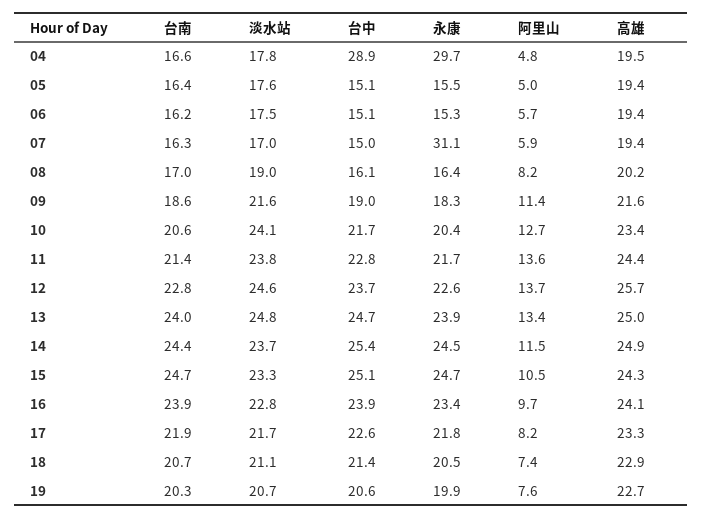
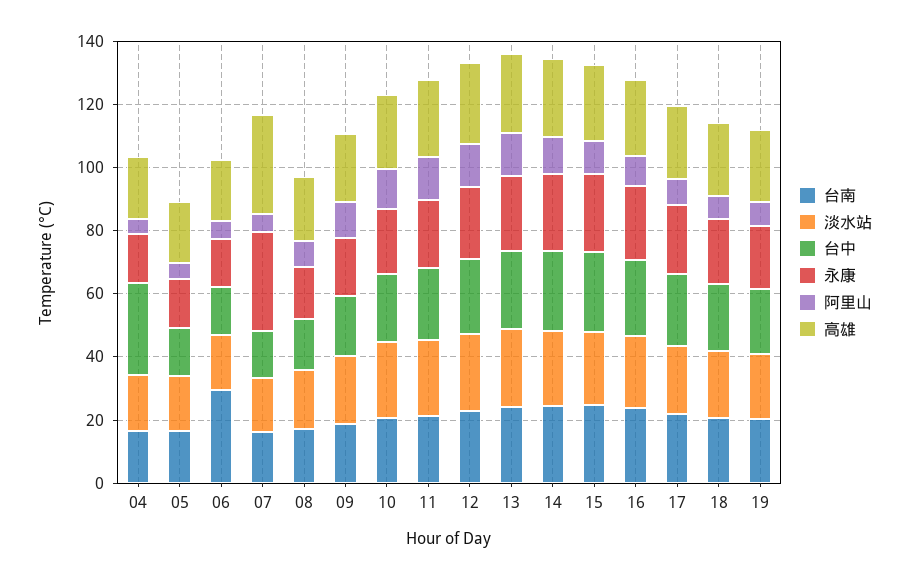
  {
    "台南": {
      "04": 16.6,
      "05": 16.4,
-     "06": 16.2,
+     "06": 30,
      "07": 16.3,
      "08": 17,
      "09": 18.6,
      "10": 20.6,
      "11": 21.4,
      "12": 22.8,
      "13": 24,
      "14": 24.4,
      "15": 24.7,
      "16": 23.9,
      "17": 21.9,
      "18": 20.7,
      "19": 20.3
    },
    "淡水站": {
      "04": 17.8,
      "05": 17.6,
      "06": 17.5,
      "07": 17,
      "08": 19,
      "09": 21.6,
      "10": 24.1,
      "11": 23.8,
      "12": 24.6,
      "13": 24.8,
      "14": 23.7,
      "15": 23.3,
      "16": 22.8,
      "17": 21.7,
      "18": 21.1,
      "19": 20.7
    },
    "台中": {
      "04": 28.9,
      "05": 15.1,
      "06": 15.1,
      "07": 15,
      "08": 16.1,
      "09": 19,
      "10": 21.7,
      "11": 22.8,
      "12": 23.7,
      "13": 24.7,
      "14": 25.4,
      "15": 25.1,
      "16": 23.9,
      "17": 22.6,
      "18": 21.4,
      "19": 20.6
    },
    "永康": {
-     "04": 29.7,
+     "04": 15,
      "05": 15.5,
      "06": 15.3,
      "07": 31.1,
      "08": 16.4,
      "09": 18.3,
      "10": 20.4,
      "11": 21.7,
      "12": 22.6,
      "13": 23.9,
      "14": 24.5,
      "15": 24.7,
      "16": 23.4,
      "17": 21.8,
      "18": 20.5,
      "19": 19.9
    },
    "阿里山": {
      "04": 4.8,
      "05": 5,
      "06": 5.7,
      "07": 5.9,
      "08": 8.2,
      "09": 11.4,
      "10": 12.7,
      "11": 13.6,
      "12": 13.7,
      "13": 13.4,
      "14": 11.5,
      "15": 10.5,
      "16": 9.7,
      "17": 8.2,
      "18": 7.4,
      "19": 7.6
    },
    "高雄": {
      "04": 19.5,
      "05": 19.4,
      "06": 19.4,
-     "07": 19.4,
+     "07": 30,
      "08": 20.2,
      "09": 21.6,
      "10": 23.4,
      "11": 24.4,
      "12": 25.7,
      "13": 25,
      "14": 24.9,
      "15": 24.3,
      "16": 24.1,
      "17": 23.3,
      "18": 22.9,
      "19": 22.7
    }
  }

